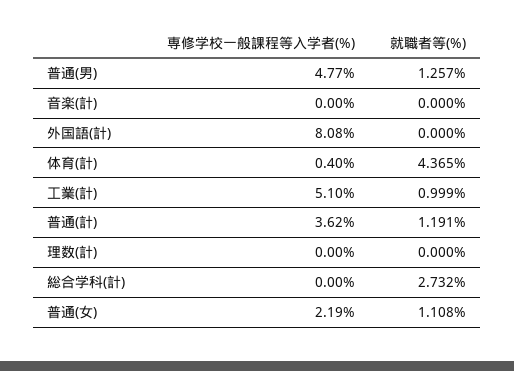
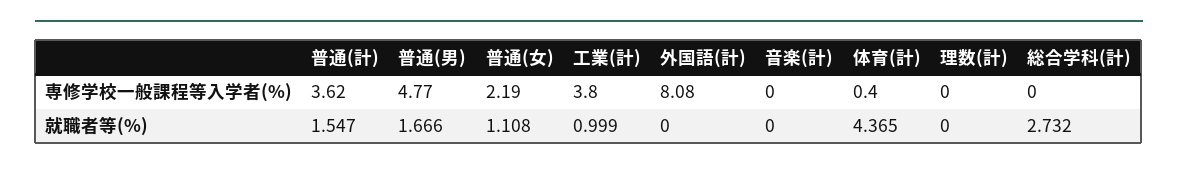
  {
    "専修学校一般課程等入学者(%)": {
      "普通(男)": 4.77,
      "音楽(計)": 0,
      "外国語(計)": 8.08,
      "体育(計)": 0.4,
-     "工業(計)": 5.1,
+     "工業(計)": 3.8,
      "普通(計)": 3.62,
      "理数(計)": 0,
      "総合学科(計)": 0,
      "普通(女)": 2.19
    },
    "就職者等(%)": {
-     "普通(男)": 1.257,
+     "普通(男)": 1.666,
      "音楽(計)": 0,
      "外国語(計)": 0,
      "体育(計)": 4.365,
      "工業(計)": 0.999,
-     "普通(計)": 1.191,
+     "普通(計)": 1.547,
      "理数(計)": 0,
      "総合学科(計)": 2.732,
      "普通(女)": 1.108
    }
  }

